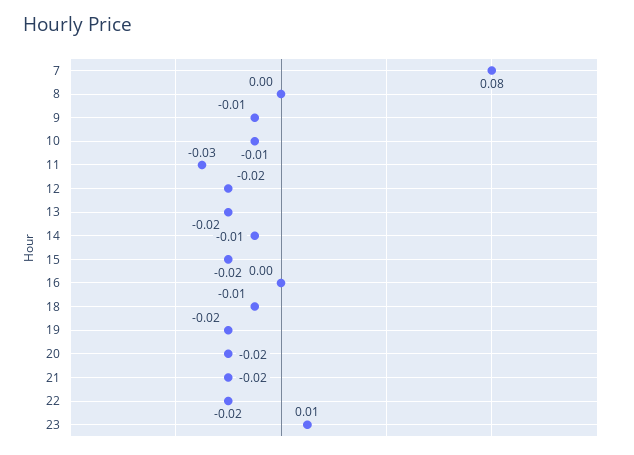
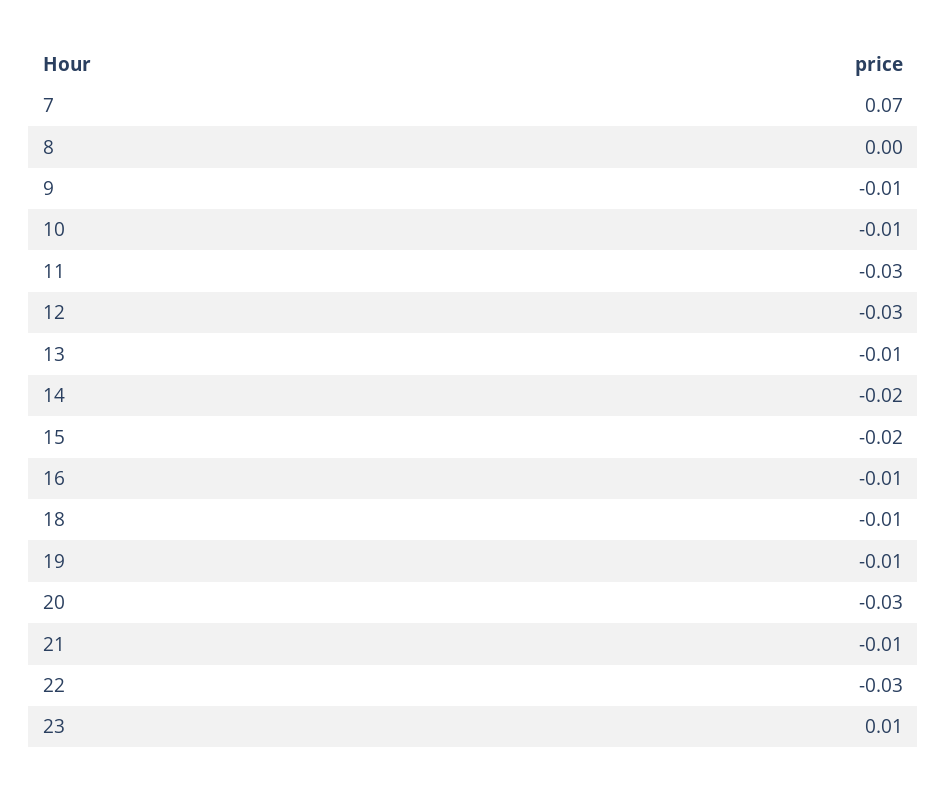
  {
-   "7": 0.08,
+   "7": 0.07,
    "8": 0,
    "9": -0.01,
    "10": -0.01,
    "11": -0.03,
-   "12": -0.02,
+   "12": -0.03,
-   "13": -0.02,
+   "13": -0.01,
-   "14": -0.01,
+   "14": -0.02,
    "15": -0.02,
-   "16": 0,
+   "16": -0.01,
    "18": -0.01,
-   "19": -0.02,
+   "19": -0.01,
-   "20": -0.02,
+   "20": -0.03,
-   "21": -0.02,
+   "21": -0.01,
-   "22": -0.02,
+   "22": -0.03,
    "23": 0.01
  }

